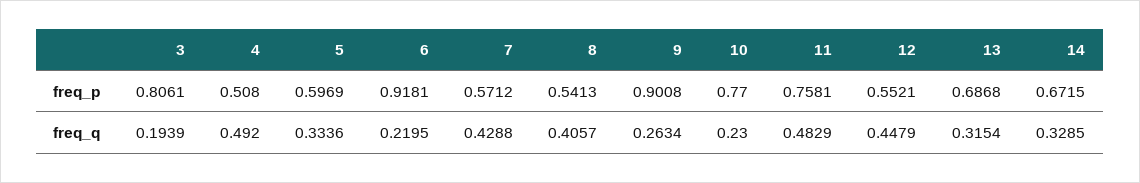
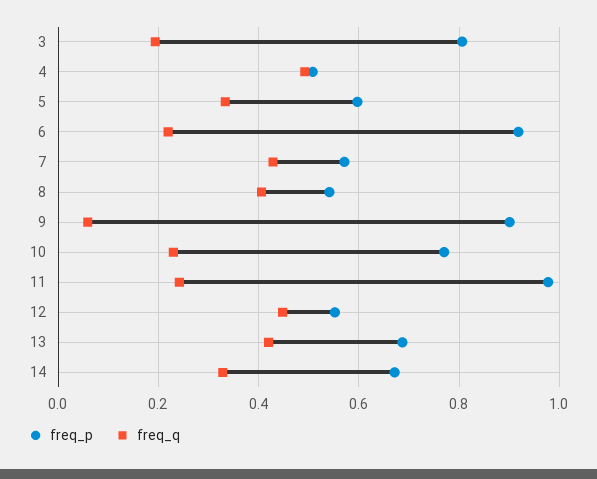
  {
    "freq_p": {
      "3": 0.8061,
      "4": 0.508,
      "5": 0.5969,
      "6": 0.9181,
      "7": 0.5712,
      "8": 0.5413,
      "9": 0.9008,
      "10": 0.77,
-     "11": 0.7581,
+     "11": 0.98,
      "12": 0.5521,
      "13": 0.6868,
      "14": 0.6715
    },
    "freq_q": {
      "3": 0.1939,
      "4": 0.492,
      "5": 0.3336,
      "6": 0.2195,
      "7": 0.4288,
      "8": 0.4057,
-     "9": 0.2634,
+     "9": 0.06,
      "10": 0.23,
-     "11": 0.4829,
+     "11": 0.24,
      "12": 0.4479,
-     "13": 0.3154,
+     "13": 0.42,
      "14": 0.3285
    }
  }

